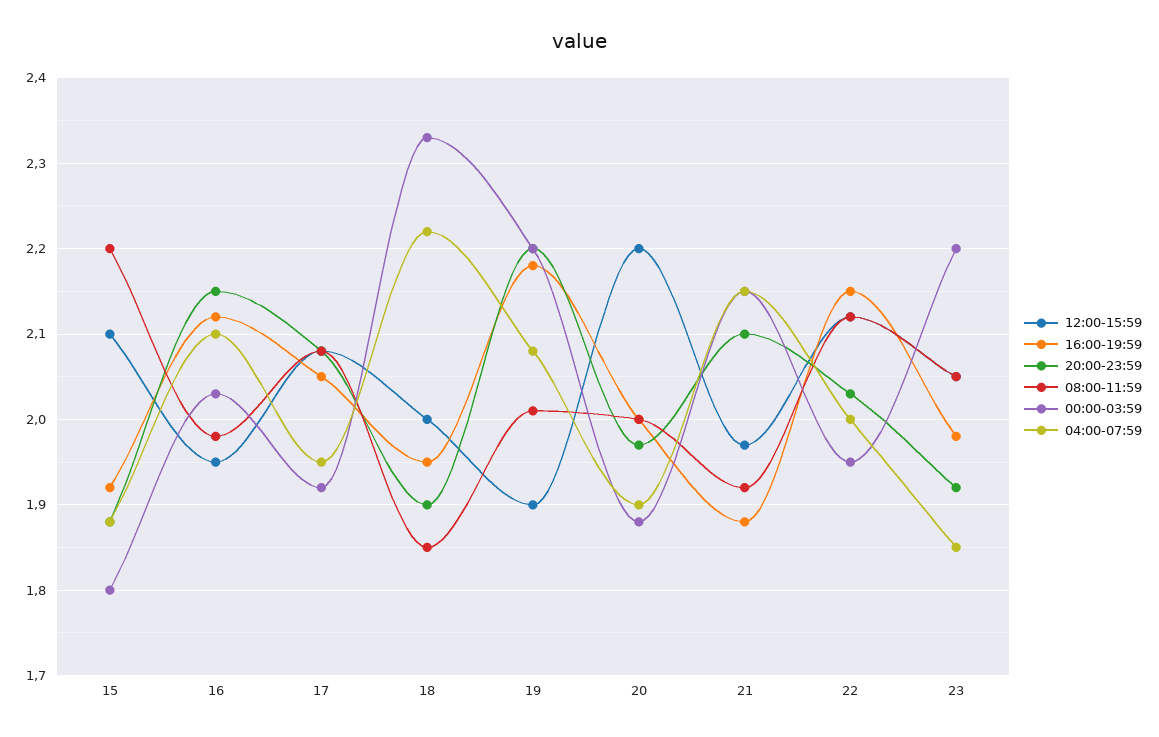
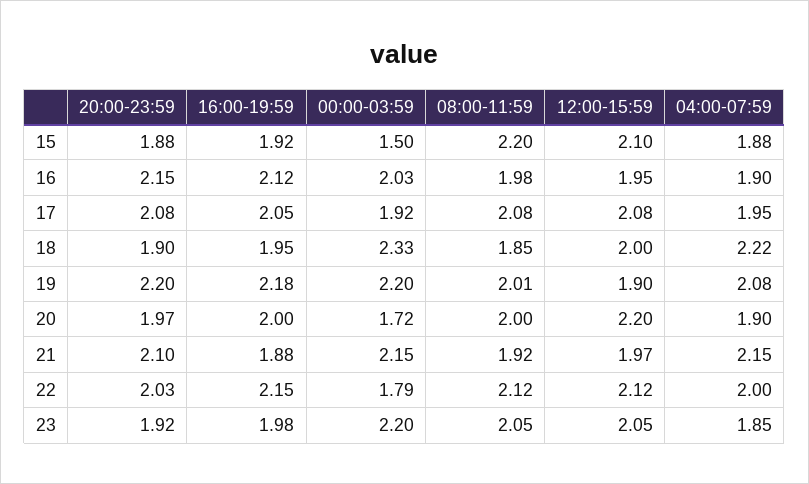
  {
    "12:00-15:59": {
      "15": 2.1,
      "16": 1.95,
      "17": 2.08,
      "18": 2,
      "19": 1.9,
      "20": 2.2,
      "21": 1.97,
      "22": 2.12,
      "23": 2.05
    },
    "16:00-19:59": {
      "15": 1.92,
      "16": 2.12,
      "17": 2.05,
      "18": 1.95,
      "19": 2.18,
      "20": 2,
      "21": 1.88,
      "22": 2.15,
      "23": 1.98
    },
    "20:00-23:59": {
      "15": 1.88,
      "16": 2.15,
      "17": 2.08,
      "18": 1.9,
      "19": 2.2,
      "20": 1.97,
      "21": 2.1,
      "22": 2.03,
      "23": 1.92
    },
    "08:00-11:59": {
      "15": 2.2,
      "16": 1.98,
      "17": 2.08,
      "18": 1.85,
      "19": 2.01,
      "20": 2,
      "21": 1.92,
      "22": 2.12,
      "23": 2.05
    },
    "00:00-03:59": {
-     "15": 1.8,
+     "15": 1.5,
      "16": 2.03,
      "17": 1.92,
      "18": 2.33,
      "19": 2.2,
-     "20": 1.88,
+     "20": 1.72,
      "21": 2.15,
-     "22": 1.95,
+     "22": 1.79,
      "23": 2.2
    },
    "04:00-07:59": {
      "15": 1.88,
-     "16": 2.1,
+     "16": 1.9,
      "17": 1.95,
      "18": 2.22,
      "19": 2.08,
      "20": 1.9,
      "21": 2.15,
      "22": 2,
      "23": 1.85
    }
  }

